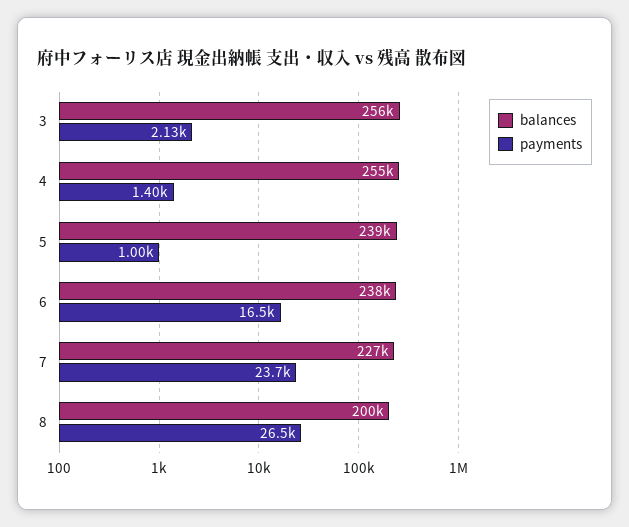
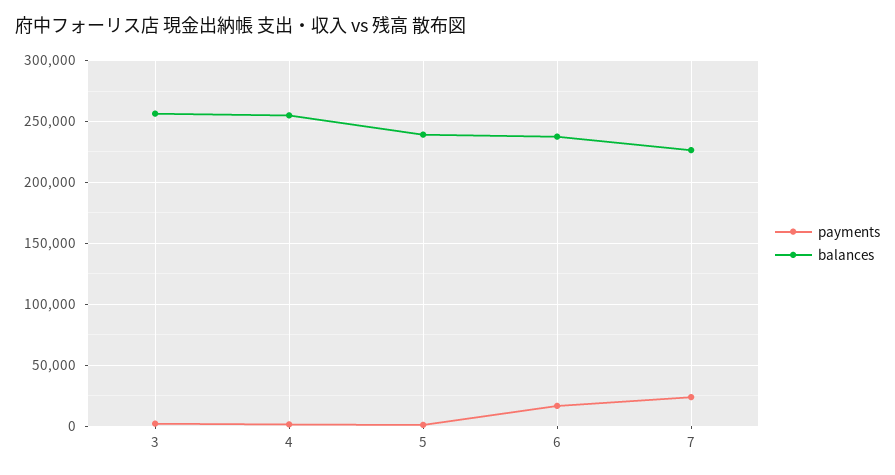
  {
    "balances": {
      "3": 256000,
      "4": 255000,
      "5": 239000,
      "6": 238000,
-     "7": 227000,
+     "7": 227000
-     "8": 200000
    },
    "payments": {
      "3": 2130,
      "4": 1400,
      "5": 1000,
      "6": 16500,
-     "7": 23700,
+     "7": 23700
-     "8": 26500
    }
  }

